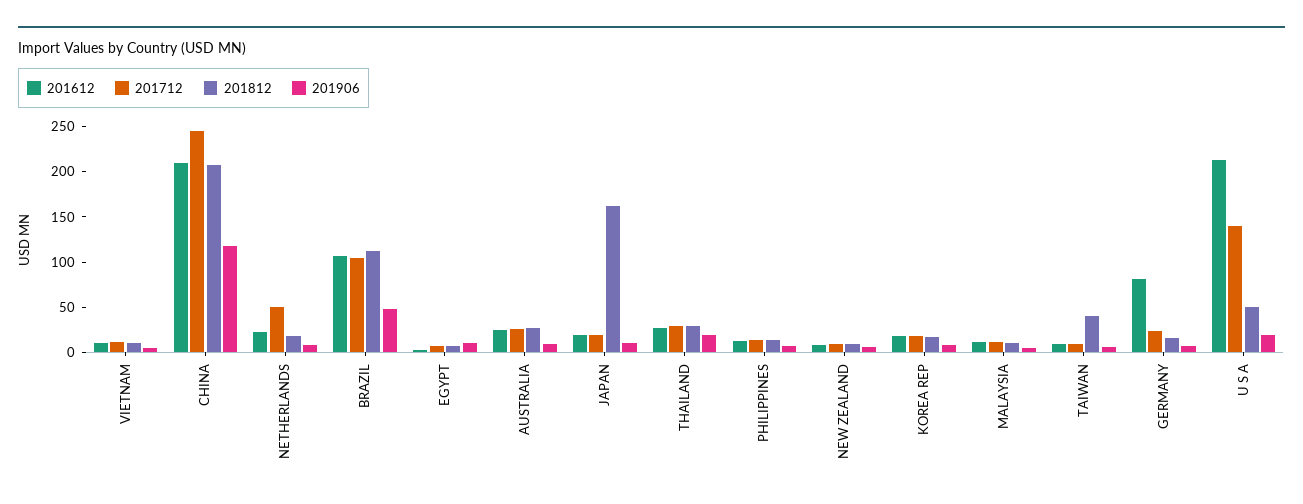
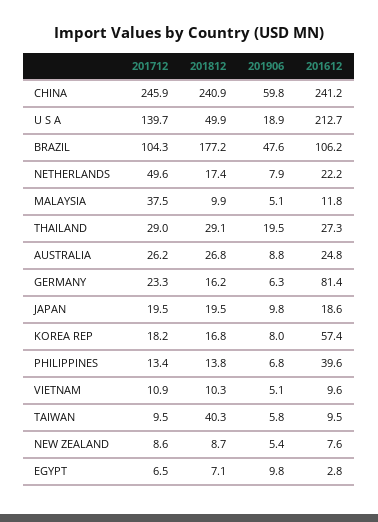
  {
    "201612": {
      "VIETNAM": 9.6,
-     "CHINA": 210,
+     "CHINA": 241.2,
      "NETHERLANDS": 22.2,
      "BRAZIL": 106.2,
      "EGYPT": 2.8,
      "AUSTRALIA": 24.8,
      "JAPAN": 18.6,
      "THAILAND": 27.3,
-     "PHILIPPINES": 10,
+     "PHILIPPINES": 39.6,
      "NEW ZEALAND": 7.6,
-     "KOREA REP": 20,
+     "KOREA REP": 57.4,
      "MALAYSIA": 11.8,
      "TAIWAN": 9.5,
      "GERMANY": 81.4,
      "U S A": 212.7
    },
    "201712": {
      "VIETNAM": 10.9,
      "CHINA": 245.9,
      "NETHERLANDS": 49.6,
      "BRAZIL": 104.3,
      "EGYPT": 6.5,
      "AUSTRALIA": 26.2,
      "JAPAN": 19.5,
      "THAILAND": 29,
      "PHILIPPINES": 13.4,
      "NEW ZEALAND": 8.6,
      "KOREA REP": 18.2,
-     "MALAYSIA": 10,
+     "MALAYSIA": 37.5,
      "TAIWAN": 9.5,
      "GERMANY": 23.3,
      "U S A": 139.7
    },
    "201812": {
      "VIETNAM": 10.3,
-     "CHINA": 210,
+     "CHINA": 240.9,
      "NETHERLANDS": 17.4,
-     "BRAZIL": 110,
+     "BRAZIL": 177.2,
      "EGYPT": 7.1,
      "AUSTRALIA": 26.8,
-     "JAPAN": 160,
+     "JAPAN": 19.5,
      "THAILAND": 29.1,
      "PHILIPPINES": 13.8,
      "NEW ZEALAND": 8.7,
      "KOREA REP": 16.8,
      "MALAYSIA": 9.9,
      "TAIWAN": 40.3,
      "GERMANY": 16.2,
      "U S A": 49.9
    },
    "201906": {
      "VIETNAM": 5.1,
-     "CHINA": 120,
+     "CHINA": 59.8,
      "NETHERLANDS": 7.9,
      "BRAZIL": 47.6,
      "EGYPT": 9.8,
      "AUSTRALIA": 8.8,
      "JAPAN": 9.8,
      "THAILAND": 19.5,
      "PHILIPPINES": 6.8,
      "NEW ZEALAND": 5.4,
      "KOREA REP": 8,
      "MALAYSIA": 5.1,
      "TAIWAN": 5.8,
      "GERMANY": 6.3,
      "U S A": 18.9
    }
  }

